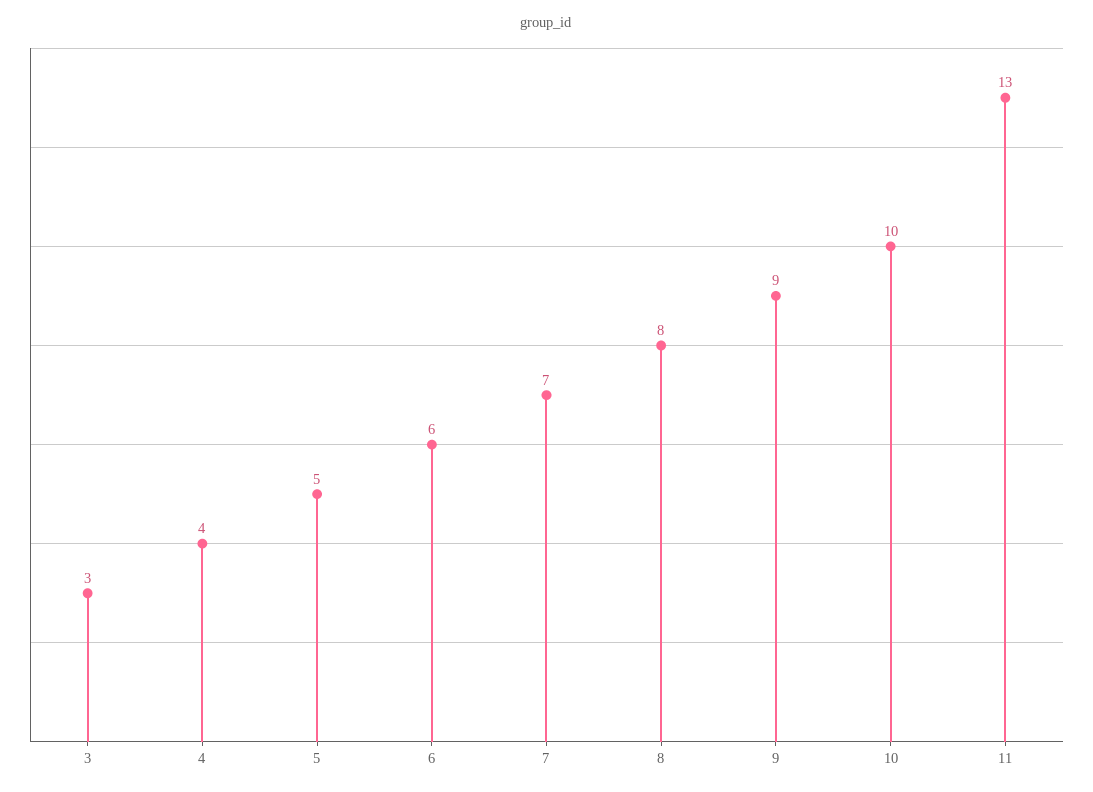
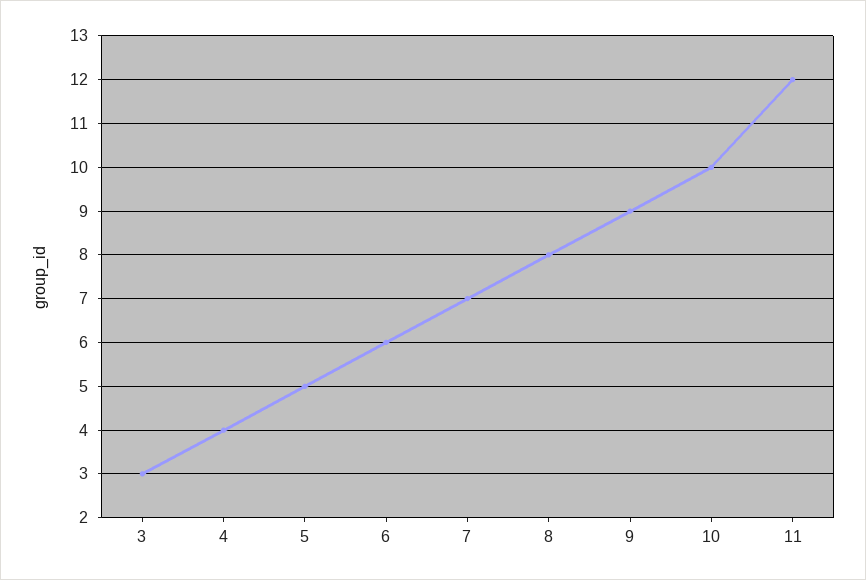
  {
    "3": 3,
    "4": 4,
    "5": 5,
    "6": 6,
    "7": 7,
    "8": 8,
    "9": 9,
    "10": 10,
-   "11": 13
+   "11": 12
  }

